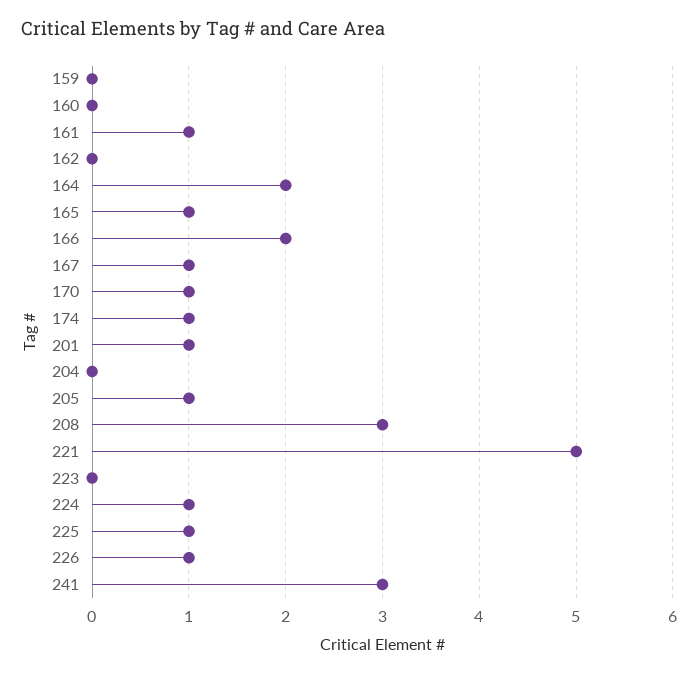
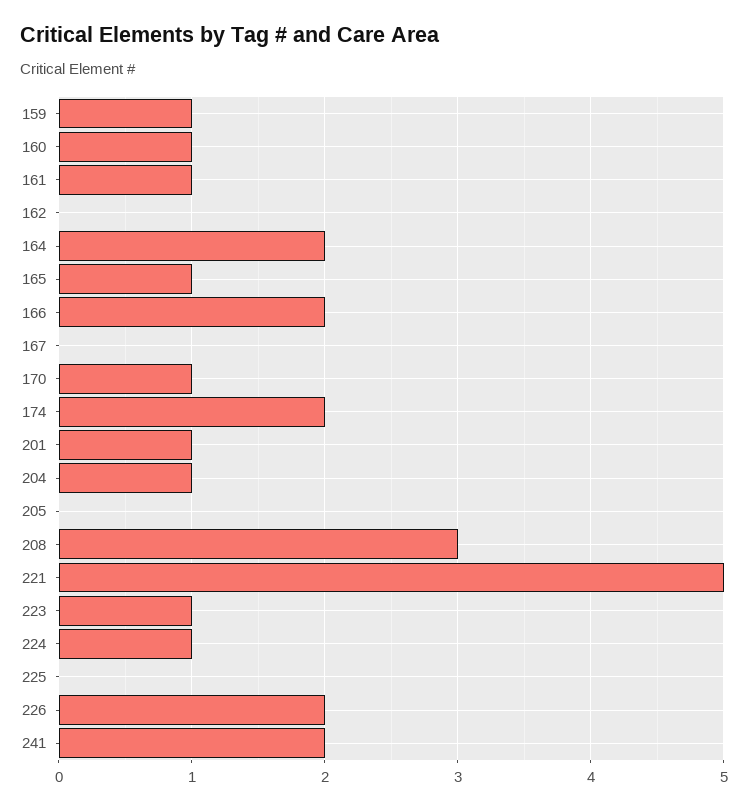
  {
-   "159": 0,
+   "159": 1,
-   "160": 0,
+   "160": 1,
    "161": 1,
    "162": 0,
    "164": 2,
    "165": 1,
    "166": 2,
-   "167": 1,
+   "167": 0,
    "170": 1,
-   "174": 1,
+   "174": 2,
    "201": 1,
-   "204": 0,
+   "204": 1,
-   "205": 1,
+   "205": 0,
    "208": 3,
    "221": 5,
-   "223": 0,
+   "223": 1,
    "224": 1,
-   "225": 1,
+   "225": 0,
-   "226": 1,
+   "226": 2,
-   "241": 3
+   "241": 2
  }

